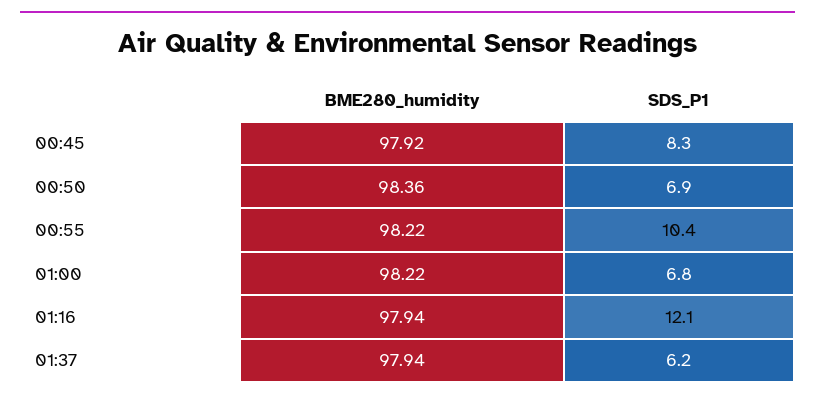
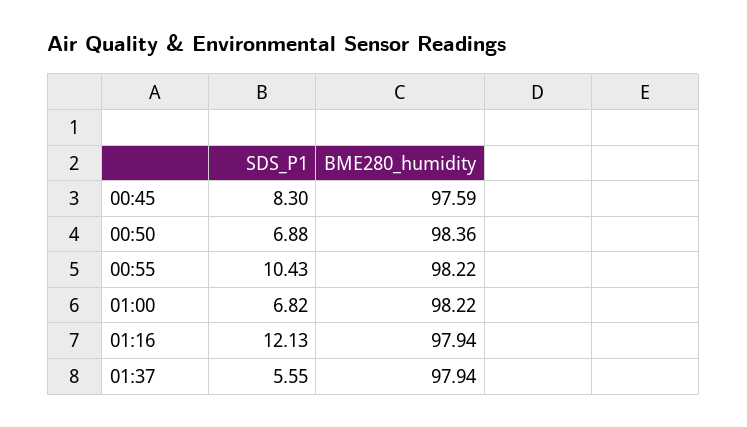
  {
    "BME280_humidity": {
-     "00:45": 97.92,
+     "00:45": 97.59,
      "00:50": 98.36,
      "00:55": 98.22,
      "01:00": 98.22,
      "01:16": 97.94,
      "01:37": 97.94
    },
    "SDS_P1": {
      "00:45": 8.3,
      "00:50": 6.88,
      "00:55": 10.43,
      "01:00": 6.82,
      "01:16": 12.13,
-     "01:37": 6.2
+     "01:37": 5.55
    }
  }

